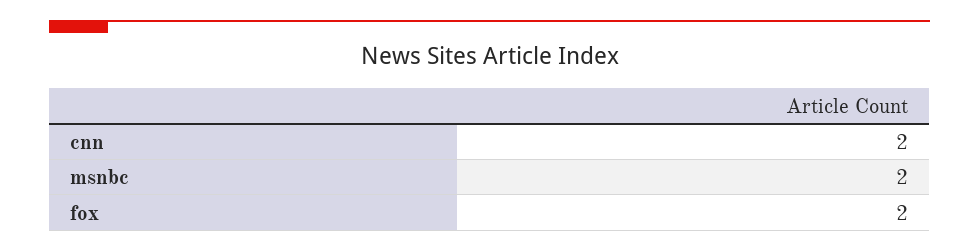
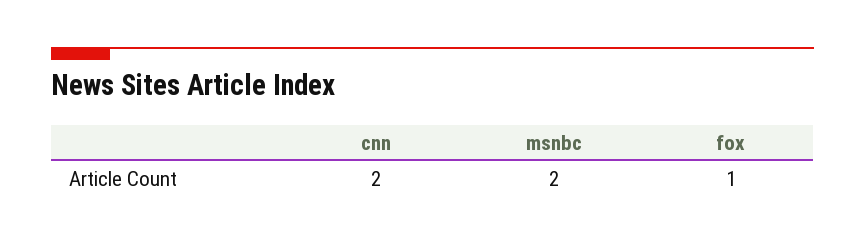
  {
    "cnn": 2,
    "msnbc": 2,
-   "fox": 2
+   "fox": 1
  }

